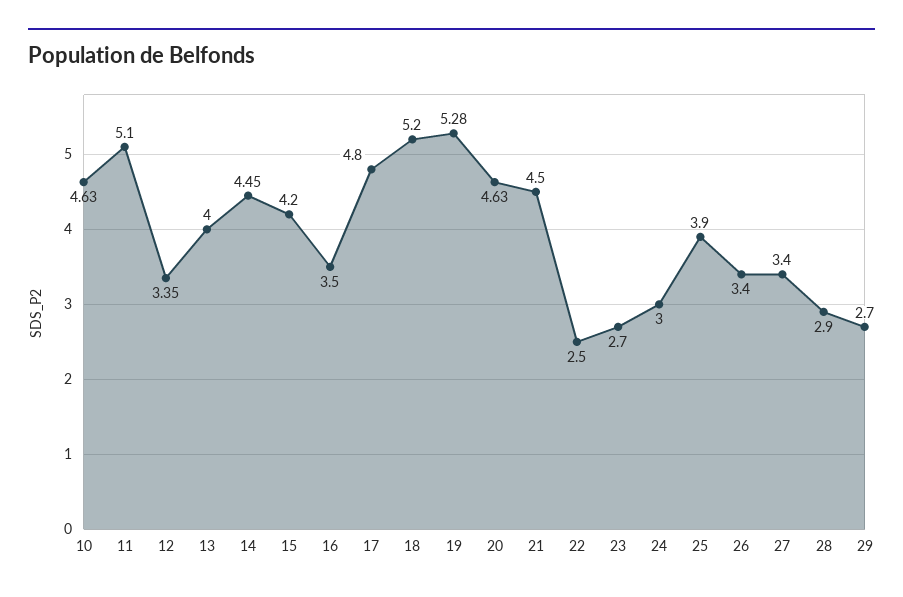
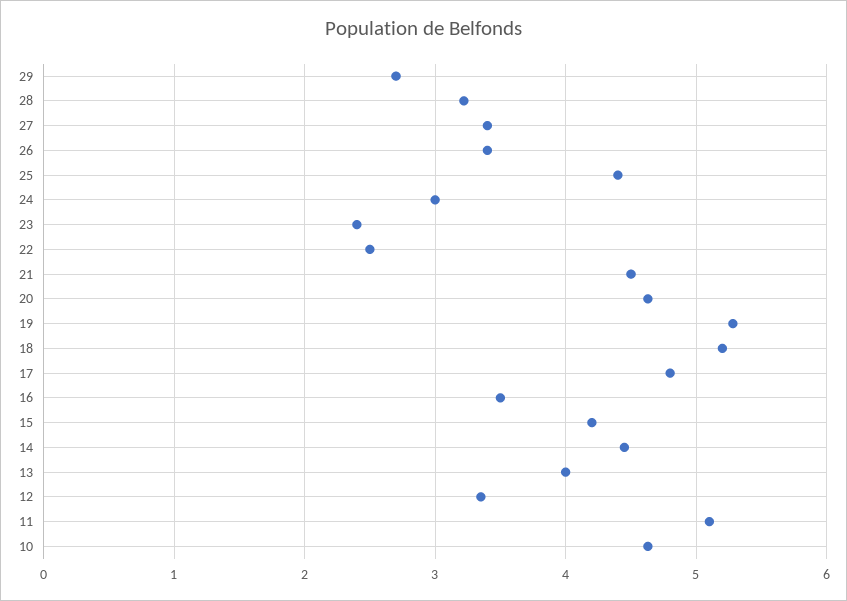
  {
    "10": 4.63,
    "11": 5.1,
    "12": 3.35,
    "13": 4,
    "14": 4.45,
    "15": 4.2,
    "16": 3.5,
    "17": 4.8,
    "18": 5.2,
    "19": 5.28,
    "20": 4.63,
    "21": 4.5,
    "22": 2.5,
-   "23": 2.7,
+   "23": 2.4,
    "24": 3,
-   "25": 3.9,
+   "25": 4.4,
    "26": 3.4,
    "27": 3.4,
-   "28": 2.9,
+   "28": 3.2,
    "29": 2.7
  }

